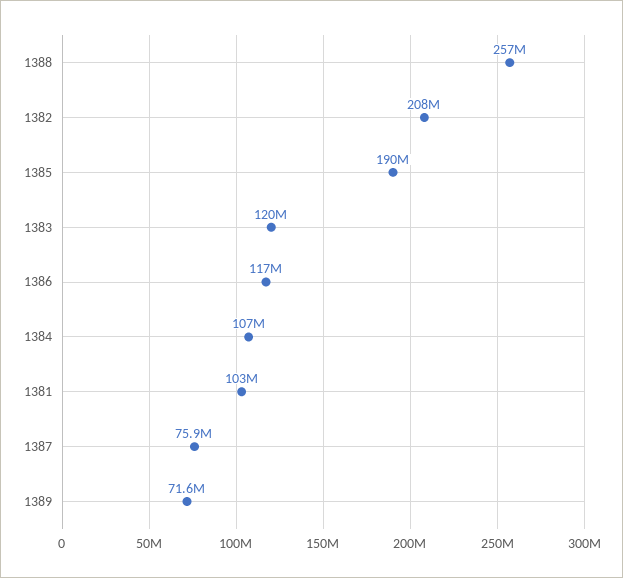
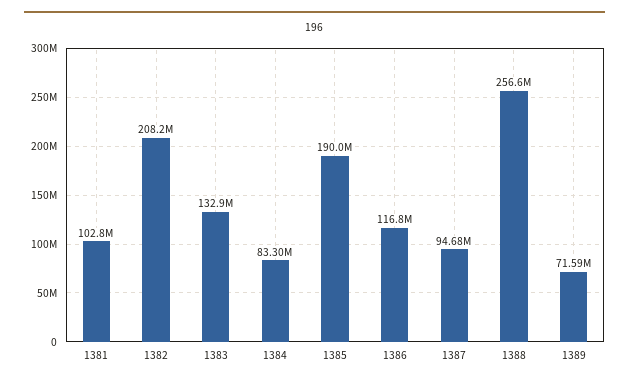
  {
    "1388": 256600000,
    "1382": 208200000,
    "1385": 190000000,
-   "1383": 120000000,
+   "1383": 132900000,
    "1386": 116800000,
-   "1384": 107000000,
+   "1384": 83300000,
    "1381": 102800000,
-   "1387": 75900000,
+   "1387": 94680000,
    "1389": 71590000
  }

